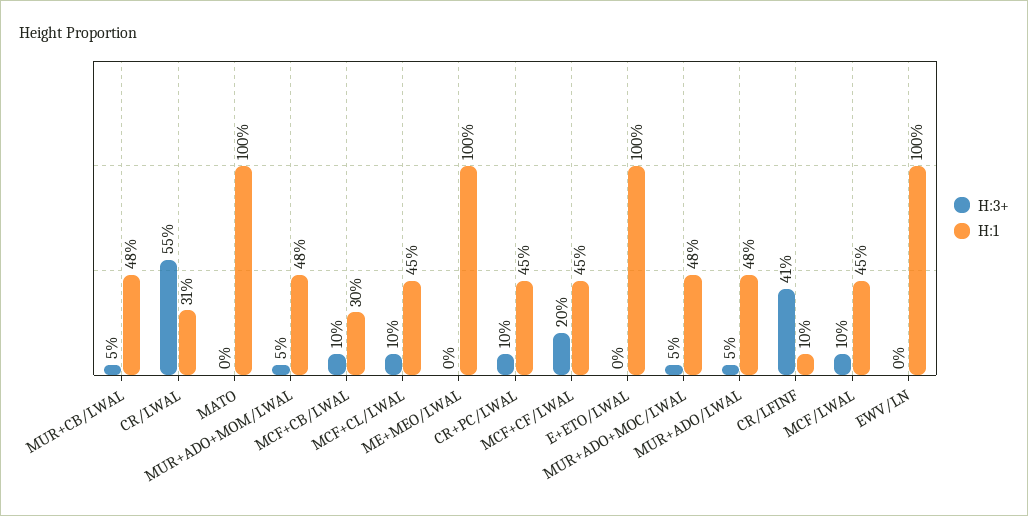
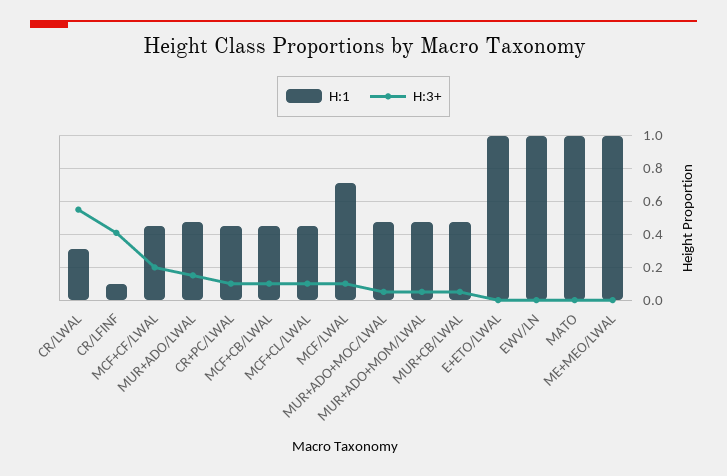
  {
    "H:3+": {
      "MUR+CB/LWAL": 0.05,
      "CR/LWAL": 0.55,
      "MATO": 0,
      "MUR+ADO+MOM/LWAL": 0.05,
      "MCF+CB/LWAL": 0.1,
      "MCF+CL/LWAL": 0.1,
      "ME+MEO/LWAL": 0,
      "CR+PC/LWAL": 0.1,
      "MCF+CF/LWAL": 0.2,
      "E+ETO/LWAL": 0,
      "MUR+ADO+MOC/LWAL": 0.05,
-     "MUR+ADO/LWAL": 0.05,
+     "MUR+ADO/LWAL": 0.15,
      "CR/LFINF": 0.41,
      "MCF/LWAL": 0.1,
      "EWV/LN": 0
    },
    "H:1": {
      "MUR+CB/LWAL": 0.48,
      "CR/LWAL": 0.31,
      "MATO": 1,
      "MUR+ADO+MOM/LWAL": 0.48,
-     "MCF+CB/LWAL": 0.3,
+     "MCF+CB/LWAL": 0.45,
      "MCF+CL/LWAL": 0.45,
      "ME+MEO/LWAL": 1,
      "CR+PC/LWAL": 0.45,
      "MCF+CF/LWAL": 0.45,
      "E+ETO/LWAL": 1,
      "MUR+ADO+MOC/LWAL": 0.48,
      "MUR+ADO/LWAL": 0.48,
      "CR/LFINF": 0.1,
-     "MCF/LWAL": 0.45,
+     "MCF/LWAL": 0.7,
      "EWV/LN": 1
    }
  }

